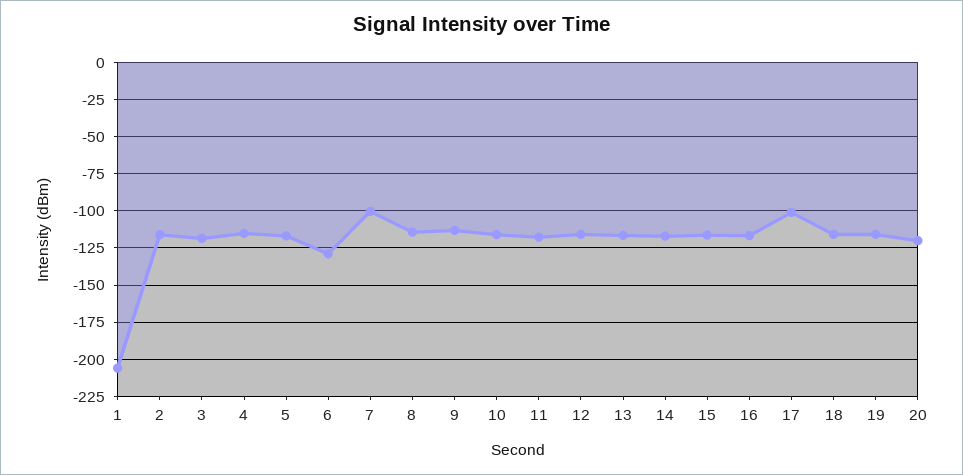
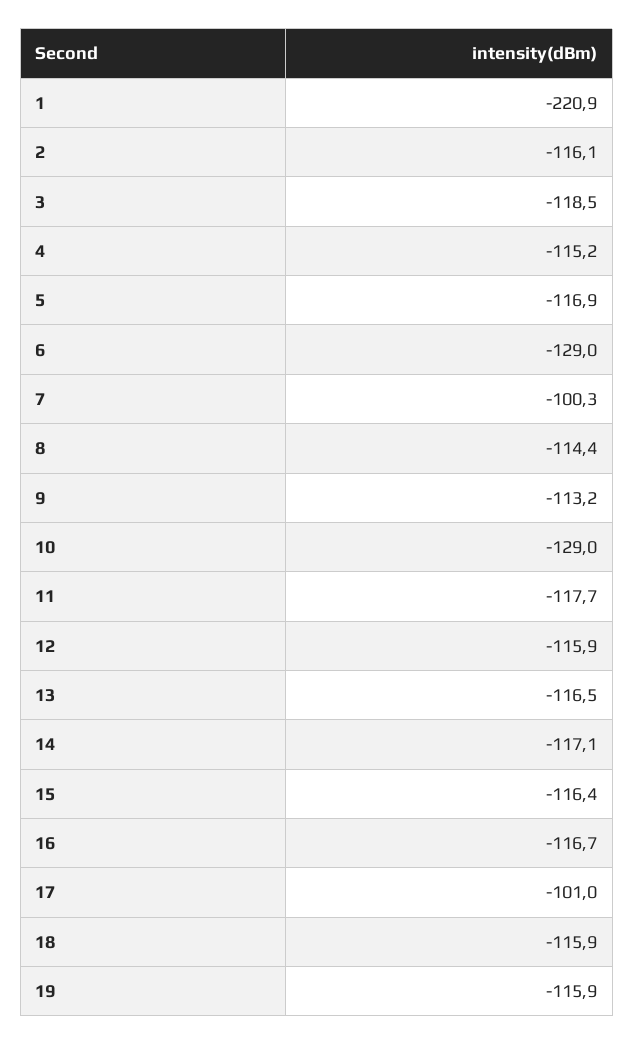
  {
-   "1": -205,
+   "1": -220.9,
    "2": -116.1,
    "3": -118.5,
    "4": -115.2,
    "5": -116.9,
    "6": -129,
    "7": -100.3,
    "8": -114.4,
    "9": -113.2,
-   "10": -115,
+   "10": -129,
    "11": -117.7,
    "12": -115.9,
    "13": -116.5,
    "14": -117.1,
    "15": -116.4,
    "16": -116.7,
    "17": -101,
    "18": -115.9,
-   "19": -115.9,
+   "19": -115.9
-   "20": -120
  }

